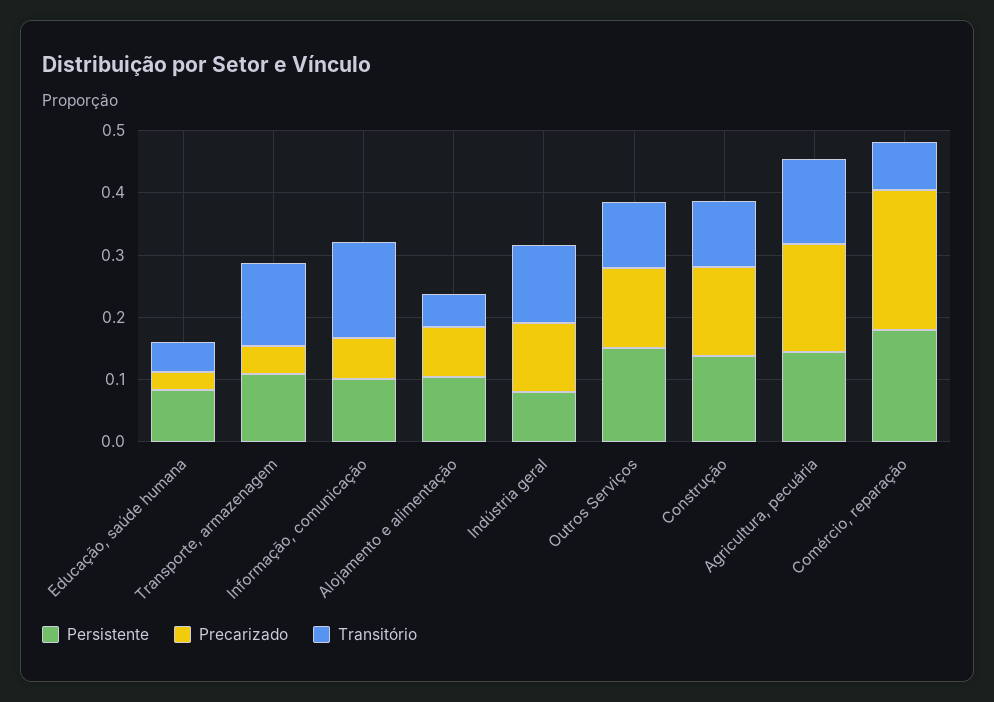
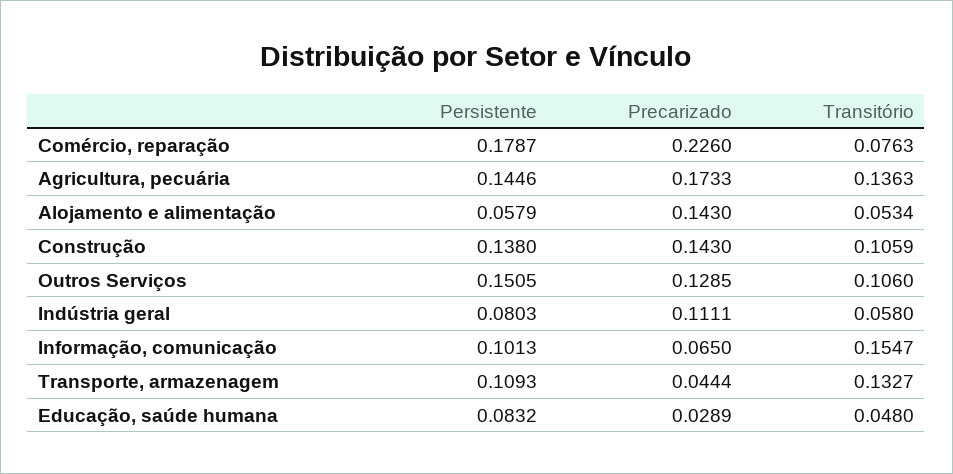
  {
    "Persistente": {
      "Educação, saúde humana": 0.0832,
      "Transporte, armazenagem": 0.1093,
      "Informação, comunicação": 0.1013,
-     "Alojamento e alimentação": 0.1,
+     "Alojamento e alimentação": 0.0579,
      "Indústria geral": 0.0803,
      "Outros Serviços": 0.1505,
      "Construção": 0.138,
      "Agricultura, pecuária": 0.1446,
      "Comércio, reparação": 0.1787
    },
    "Precarizado": {
      "Educação, saúde humana": 0.0289,
      "Transporte, armazenagem": 0.0444,
      "Informação, comunicação": 0.065,
-     "Alojamento e alimentação": 0.08,
+     "Alojamento e alimentação": 0.143,
      "Indústria geral": 0.1111,
      "Outros Serviços": 0.1285,
      "Construção": 0.143,
      "Agricultura, pecuária": 0.1733,
      "Comércio, reparação": 0.226
    },
    "Transitório": {
      "Educação, saúde humana": 0.048,
      "Transporte, armazenagem": 0.1327,
      "Informação, comunicação": 0.1547,
      "Alojamento e alimentação": 0.0534,
-     "Indústria geral": 0.12,
+     "Indústria geral": 0.058,
      "Outros Serviços": 0.106,
      "Construção": 0.1059,
      "Agricultura, pecuária": 0.1363,
      "Comércio, reparação": 0.0763
    }
  }

